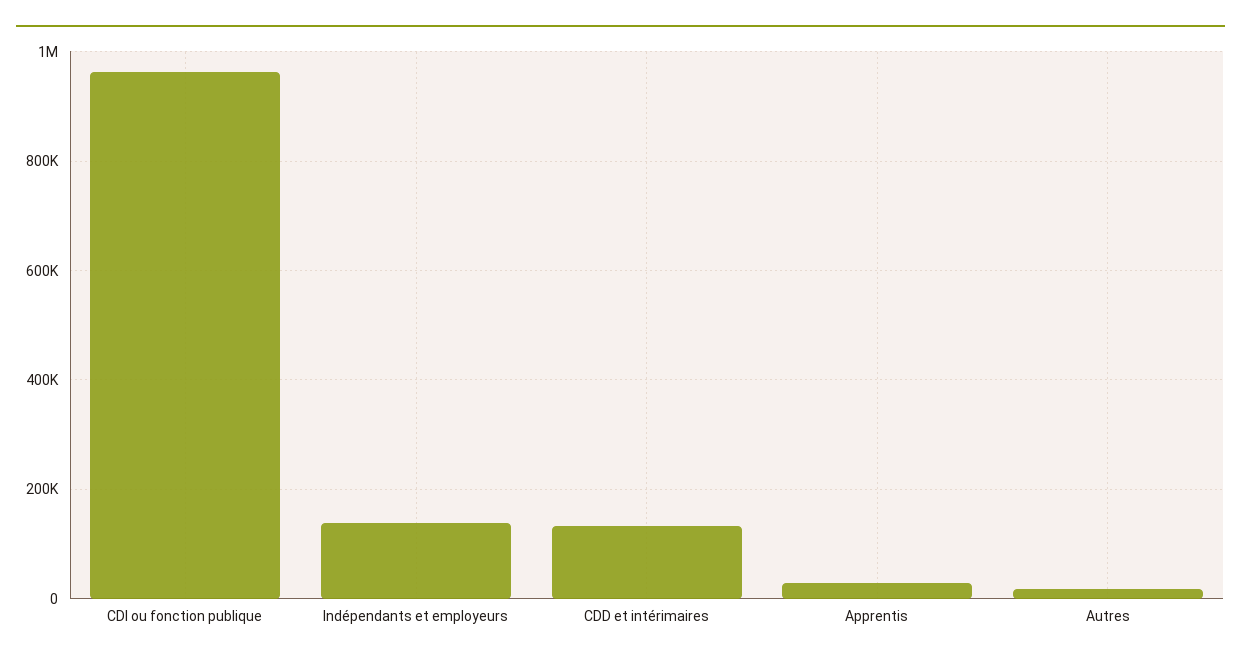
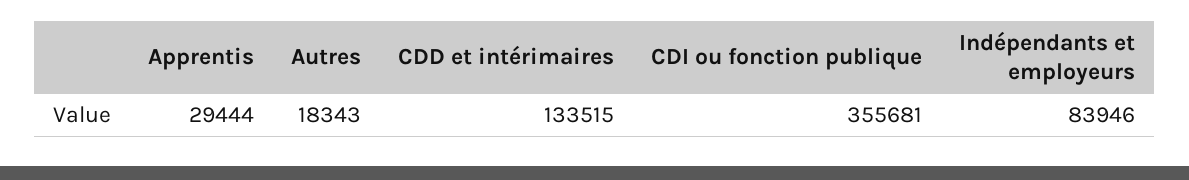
  {
-   "CDI ou fonction publique": 960000,
+   "CDI ou fonction publique": 355681,
-   "Indépendants et employeurs": 140000,
+   "Indépendants et employeurs": 83946,
    "CDD et intérimaires": 133515,
    "Apprentis": 29444,
    "Autres": 18343
  }

